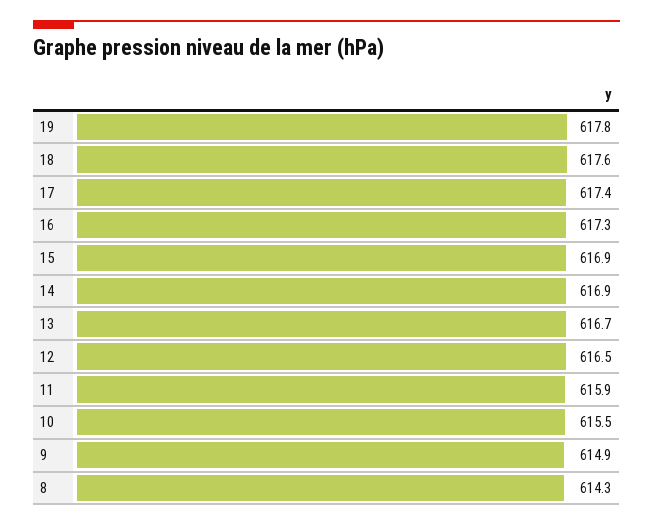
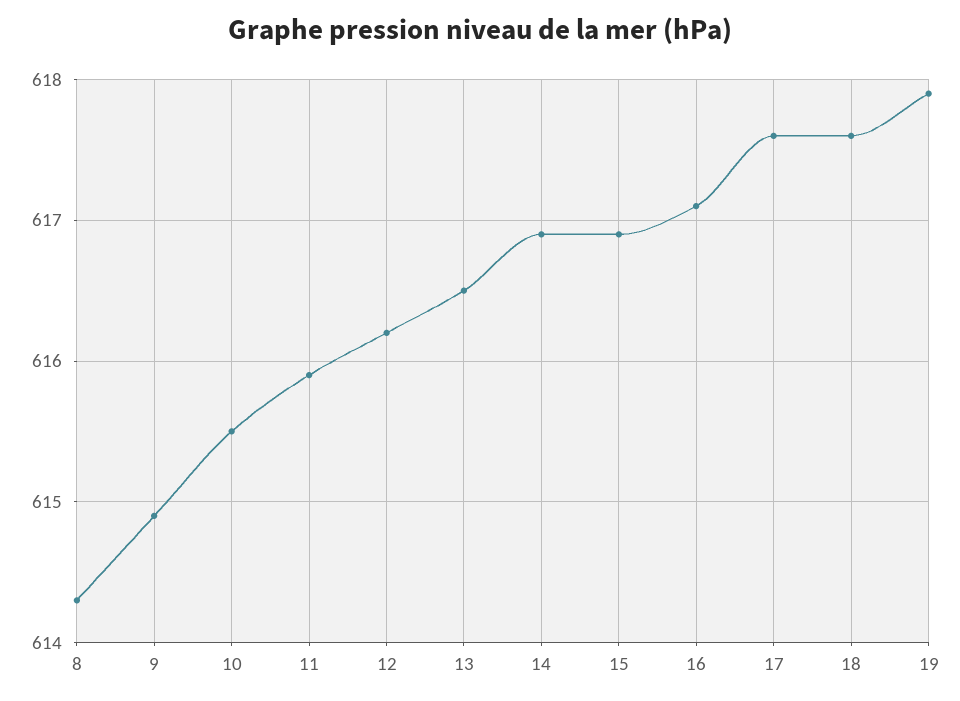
  {
-   "19": 617.8,
+   "19": 617.9,
    "18": 617.6,
-   "17": 617.4,
+   "17": 617.6,
-   "16": 617.3,
+   "16": 617.1,
    "15": 616.9,
    "14": 616.9,
-   "13": 616.7,
+   "13": 616.5,
-   "12": 616.5,
+   "12": 616.2,
    "11": 615.9,
    "10": 615.5,
    "9": 614.9,
    "8": 614.3
  }

